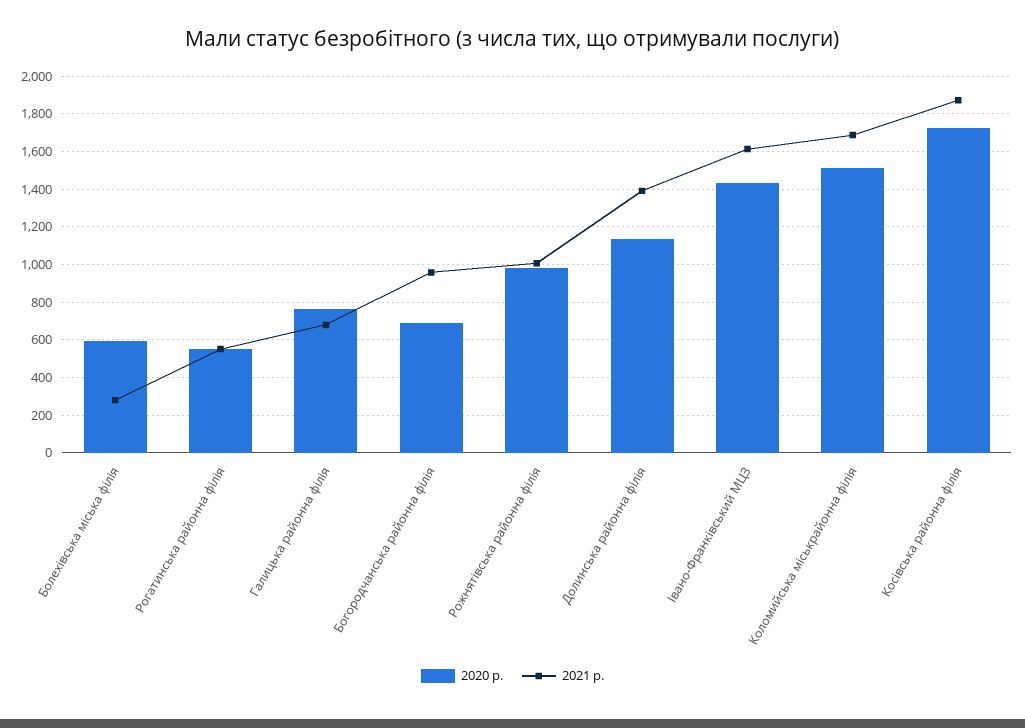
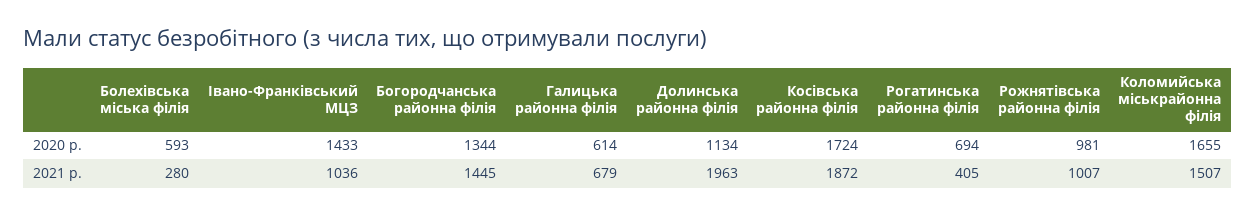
  {
    "2020 р.": {
      "Болехівська міська філія": 593,
-     "Рогатинська районна філія": 550,
+     "Рогатинська районна філія": 694,
-     "Галицька районна філія": 750,
+     "Галицька районна філія": 614,
-     "Богородчанська районна філія": 700,
+     "Богородчанська районна філія": 1344,
      "Рожнятівська районна філія": 981,
      "Долинська районна філія": 1134,
      "Івано-Франківський МЦЗ": 1433,
-     "Коломийська міськрайонна філія": 1500,
+     "Коломийська міськрайонна філія": 1655,
      "Косівська районна філія": 1724
    },
    "2021 р.": {
      "Болехівська міська філія": 280,
-     "Рогатинська районна філія": 550,
+     "Рогатинська районна філія": 405,
      "Галицька районна філія": 679,
-     "Богородчанська районна філія": 950,
+     "Богородчанська районна філія": 1445,
      "Рожнятівська районна філія": 1007,
-     "Долинська районна філія": 1400,
+     "Долинська районна філія": 1963,
-     "Івано-Франківський МЦЗ": 1600,
+     "Івано-Франківський МЦЗ": 1036,
-     "Коломийська міськрайонна філія": 1700,
+     "Коломийська міськрайонна філія": 1507,
      "Косівська районна філія": 1872
    }
  }

